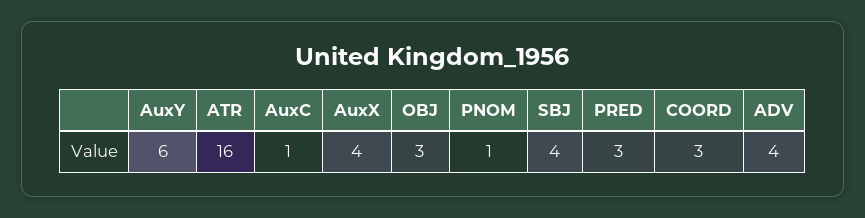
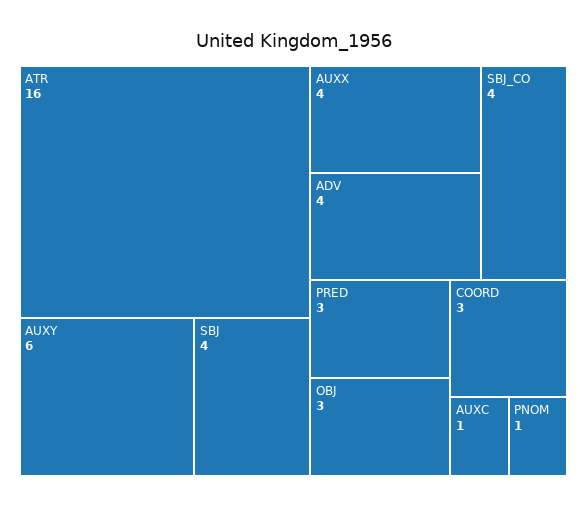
  {
    "AuxY": 6,
    "ATR": 16,
    "AuxC": 1,
    "AuxX": 4,
    "OBJ": 3,
    "PNOM": 1,
    "SBJ": 4,
    "PRED": 3,
    "COORD": 3,
-   "ADV": 4
+   "ADV": 4,
+   "SBJ_CO": 4
  }

